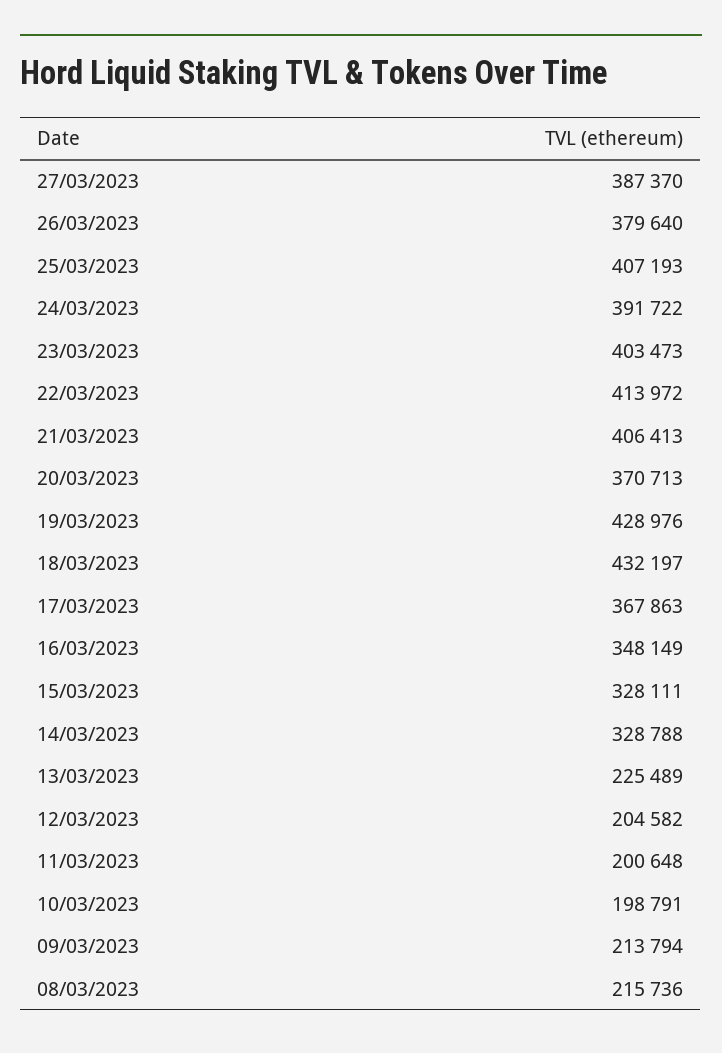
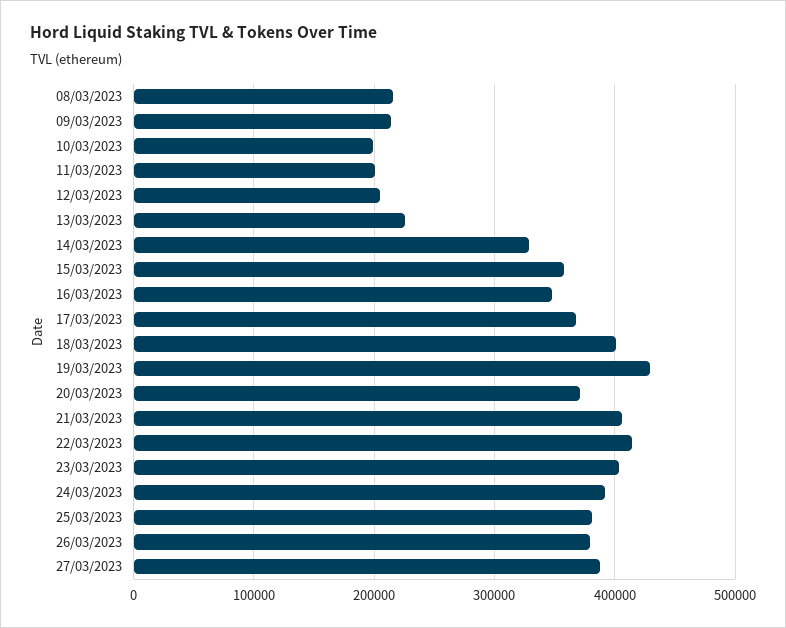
  {
    "27/03/2023": 387370,
    "26/03/2023": 379640,
-   "25/03/2023": 407193,
+   "25/03/2023": 380000,
    "24/03/2023": 391722,
    "23/03/2023": 403473,
    "22/03/2023": 413972,
    "21/03/2023": 406413,
    "20/03/2023": 370713,
    "19/03/2023": 428976,
-   "18/03/2023": 432197,
+   "18/03/2023": 400000,
    "17/03/2023": 367863,
    "16/03/2023": 348149,
-   "15/03/2023": 328111,
+   "15/03/2023": 360000,
    "14/03/2023": 328788,
    "13/03/2023": 225489,
    "12/03/2023": 204582,
    "11/03/2023": 200648,
    "10/03/2023": 198791,
    "09/03/2023": 213794,
    "08/03/2023": 215736
  }

